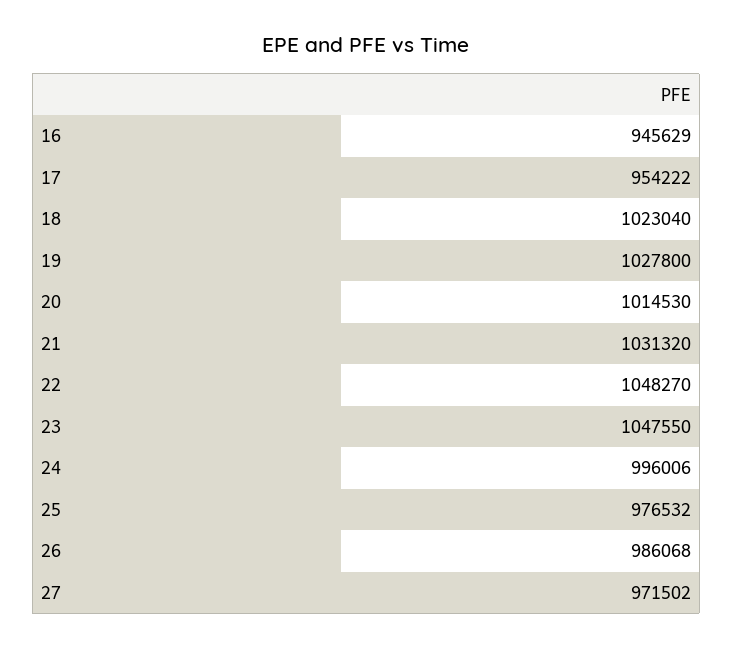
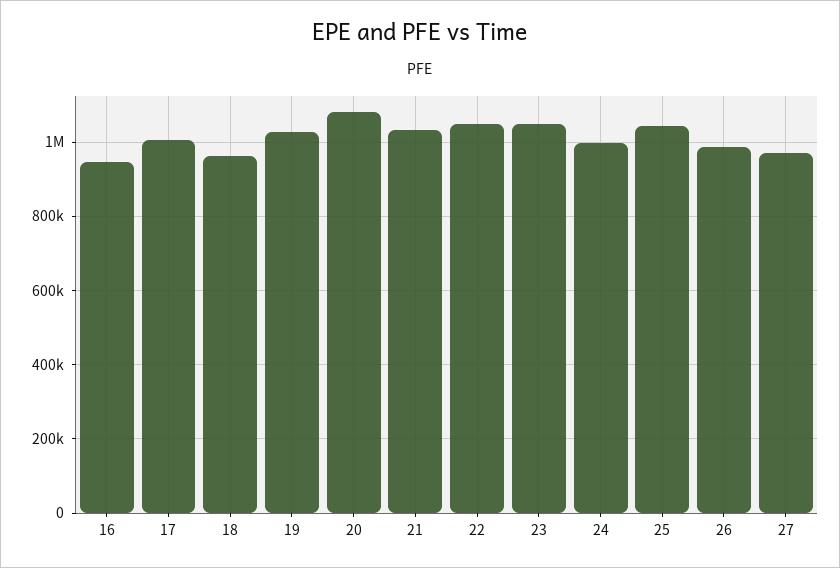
  {
    "16": 945629,
-   "17": 954222,
+   "17": 1000000,
-   "18": 1023040,
+   "18": 960000,
    "19": 1027800,
-   "20": 1014530,
+   "20": 1080000,
    "21": 1031320,
    "22": 1048270,
    "23": 1047550,
    "24": 996006,
-   "25": 976532,
+   "25": 1040000,
    "26": 986068,
    "27": 971502
  }

